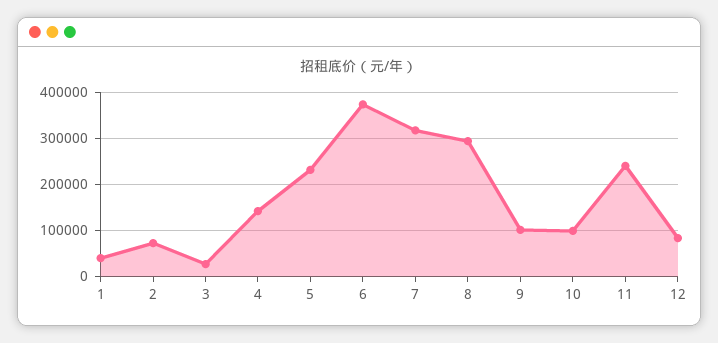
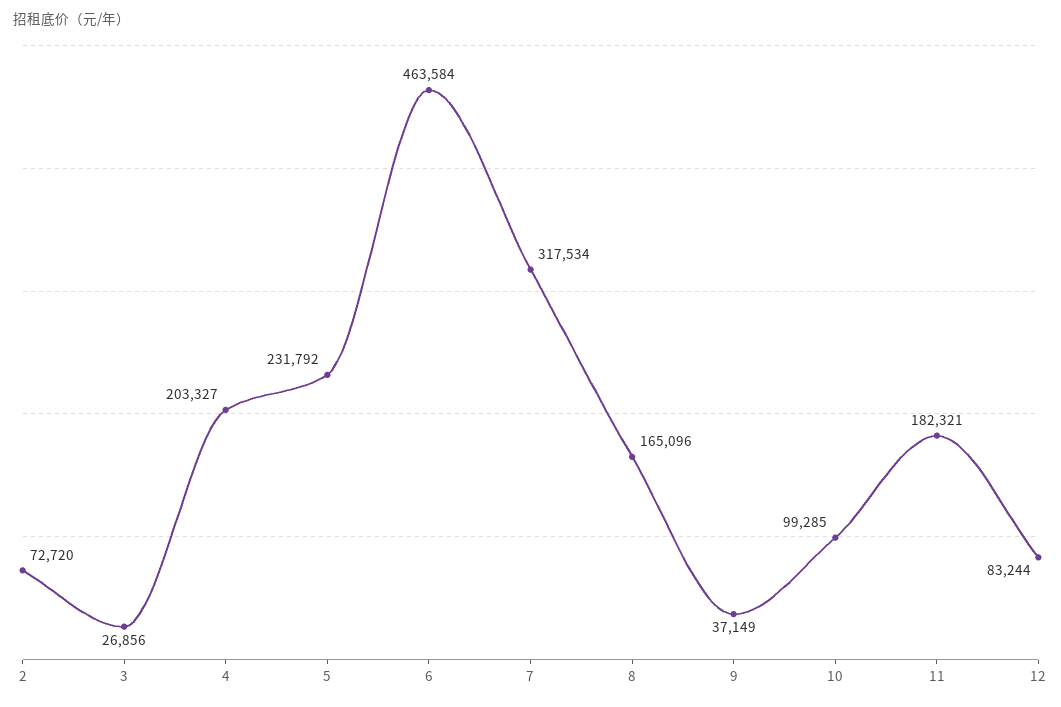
  {
-   "1": 40000,
    "2": 72720,
    "3": 26856,
-   "4": 140000,
+   "4": 203327,
    "5": 231792,
-   "6": 380000,
+   "6": 463584,
    "7": 317534,
-   "8": 300000,
+   "8": 165096,
-   "9": 100000,
+   "9": 37149,
    "10": 99285,
-   "11": 240000,
+   "11": 182321,
    "12": 83244
  }

